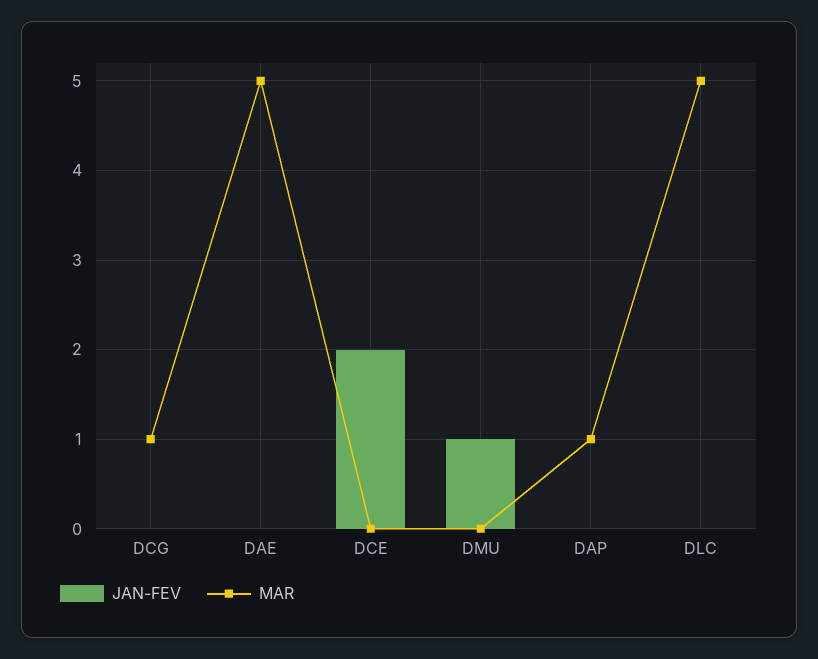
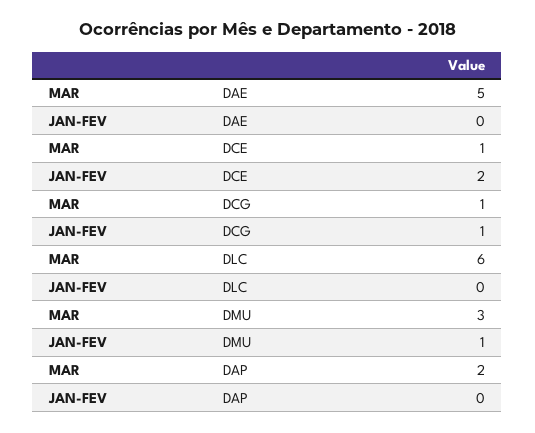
  {
    "JAN-FEV": {
-     "DCG": 0,
+     "DCG": 1,
      "DAE": 0,
      "DCE": 2,
      "DMU": 1,
      "DAP": 0,
      "DLC": 0
    },
    "MAR": {
      "DCG": 1,
      "DAE": 5,
-     "DCE": 0,
+     "DCE": 1,
-     "DMU": 0,
+     "DMU": 3,
-     "DAP": 1,
+     "DAP": 2,
-     "DLC": 5
+     "DLC": 6
    }
  }

